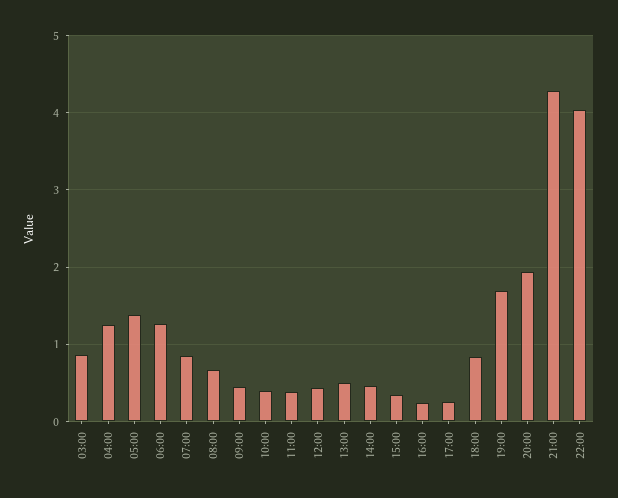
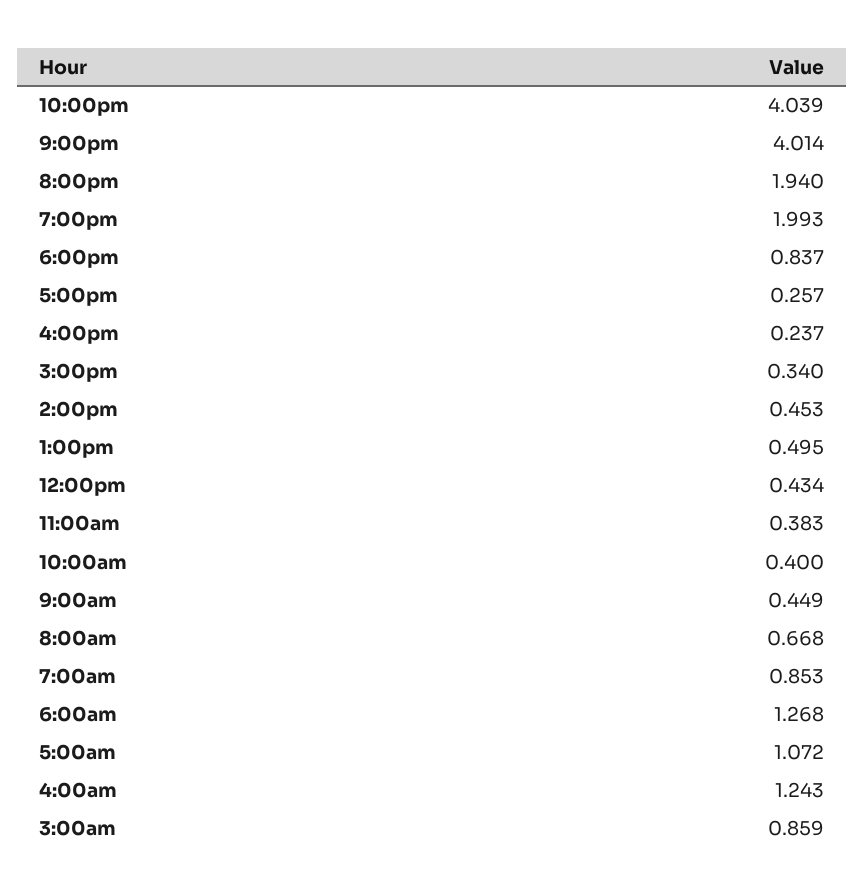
  {
    "03:00": 0.859,
    "04:00": 1.243,
-   "05:00": 1.4,
+   "05:00": 1.072,
    "06:00": 1.268,
    "07:00": 0.853,
    "08:00": 0.668,
    "09:00": 0.449,
    "10:00": 0.4,
    "11:00": 0.383,
    "12:00": 0.434,
    "13:00": 0.495,
    "14:00": 0.453,
    "15:00": 0.34,
    "16:00": 0.237,
    "17:00": 0.257,
    "18:00": 0.837,
-   "19:00": 1.7,
+   "19:00": 1.993,
    "20:00": 1.94,
-   "21:00": 4.3,
+   "21:00": 4.014,
    "22:00": 4.039
  }

